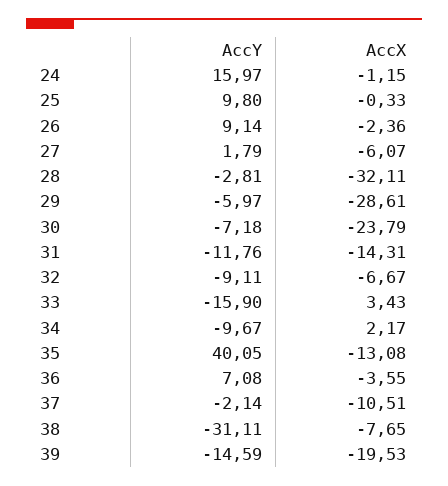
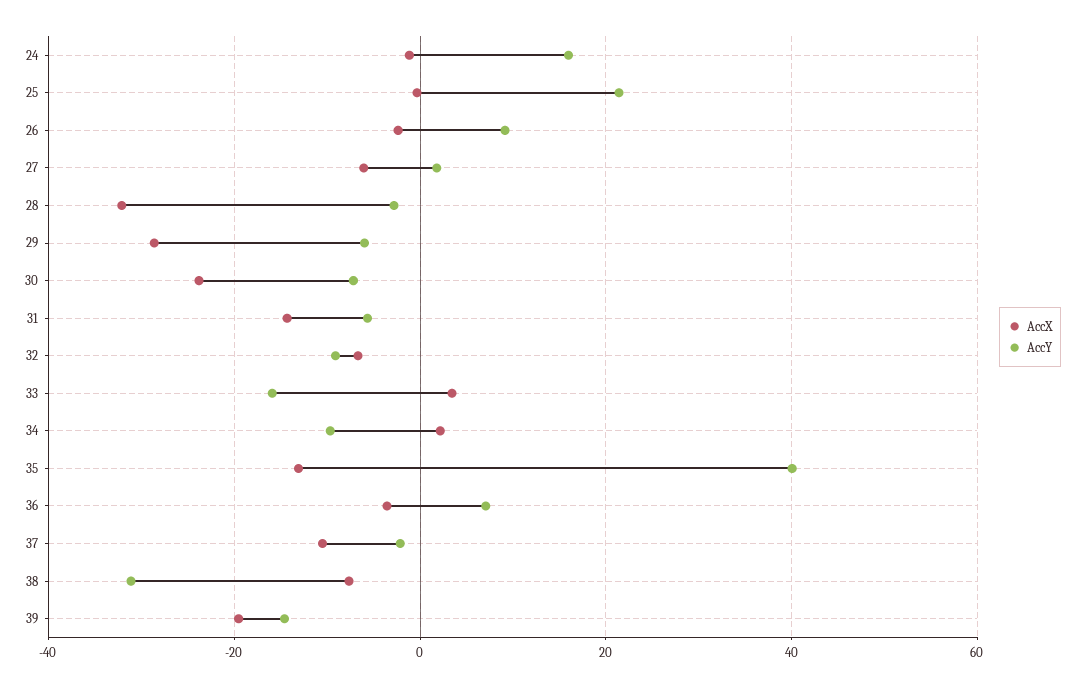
  {
    "AccY": {
      "24": 15.97,
-     "25": 9.8,
+     "25": 22,
      "26": 9.14,
      "27": 1.79,
      "28": -2.81,
      "29": -5.97,
      "30": -7.18,
-     "31": -11.76,
+     "31": -6,
      "32": -9.11,
      "33": -15.9,
      "34": -9.67,
      "35": 40.05,
      "36": 7.08,
      "37": -2.14,
      "38": -31.11,
      "39": -14.59
    },
    "AccX": {
      "24": -1.15,
      "25": -0.33,
      "26": -2.36,
      "27": -6.07,
      "28": -32.11,
      "29": -28.61,
      "30": -23.79,
      "31": -14.31,
      "32": -6.67,
      "33": 3.43,
      "34": 2.17,
      "35": -13.08,
      "36": -3.55,
      "37": -10.51,
      "38": -7.65,
      "39": -19.53
    }
  }

